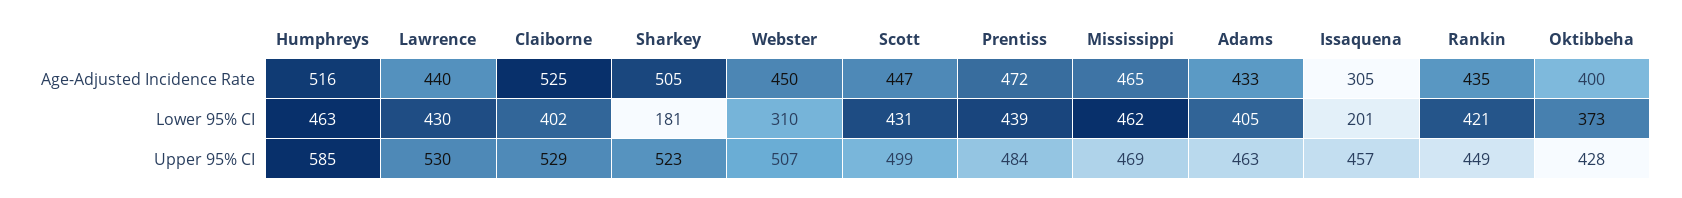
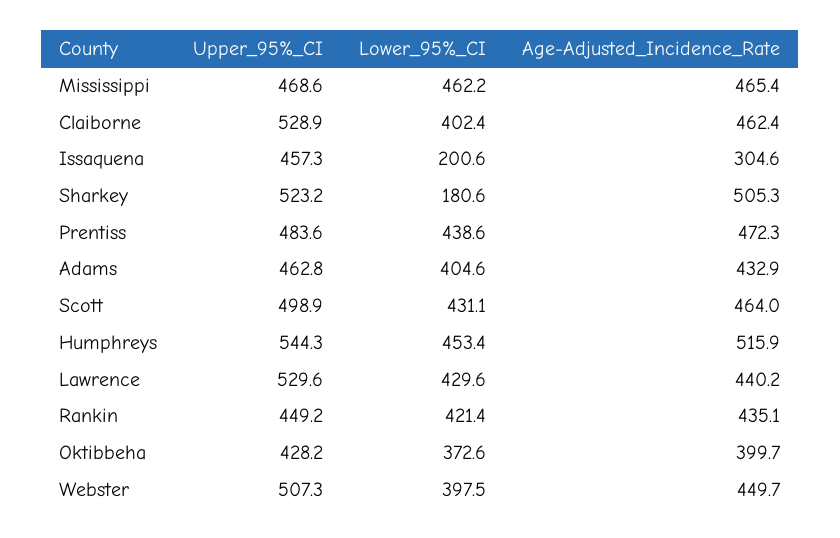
  {
    "Humphreys": {
      "Age-Adjusted Incidence Rate": 515.9,
-     "Lower 95% CI": 463,
+     "Lower 95% CI": 453.4,
-     "Upper 95% CI": 585
+     "Upper 95% CI": 544.3
    },
    "Lawrence": {
      "Age-Adjusted Incidence Rate": 440.2,
      "Lower 95% CI": 429.6,
      "Upper 95% CI": 529.6
    },
    "Claiborne": {
-     "Age-Adjusted Incidence Rate": 525,
+     "Age-Adjusted Incidence Rate": 462.4,
      "Lower 95% CI": 402.4,
      "Upper 95% CI": 528.9
    },
    "Sharkey": {
      "Age-Adjusted Incidence Rate": 505.3,
      "Lower 95% CI": 180.6,
      "Upper 95% CI": 523.2
    },
    "Webster": {
      "Age-Adjusted Incidence Rate": 449.7,
-     "Lower 95% CI": 310,
+     "Lower 95% CI": 397.5,
      "Upper 95% CI": 507.3
    },
    "Scott": {
-     "Age-Adjusted Incidence Rate": 447,
+     "Age-Adjusted Incidence Rate": 464,
      "Lower 95% CI": 431.1,
      "Upper 95% CI": 498.9
    },
    "Prentiss": {
      "Age-Adjusted Incidence Rate": 472.3,
      "Lower 95% CI": 438.6,
      "Upper 95% CI": 483.6
    },
    "Mississippi": {
      "Age-Adjusted Incidence Rate": 465.4,
      "Lower 95% CI": 462.2,
      "Upper 95% CI": 468.6
    },
    "Adams": {
      "Age-Adjusted Incidence Rate": 432.9,
      "Lower 95% CI": 404.6,
      "Upper 95% CI": 462.8
    },
    "Issaquena": {
      "Age-Adjusted Incidence Rate": 304.6,
      "Lower 95% CI": 200.6,
      "Upper 95% CI": 457.3
    },
    "Rankin": {
      "Age-Adjusted Incidence Rate": 435.1,
      "Lower 95% CI": 421.4,
      "Upper 95% CI": 449.2
    },
    "Oktibbeha": {
      "Age-Adjusted Incidence Rate": 399.7,
      "Lower 95% CI": 372.6,
      "Upper 95% CI": 428.2
    }
  }

